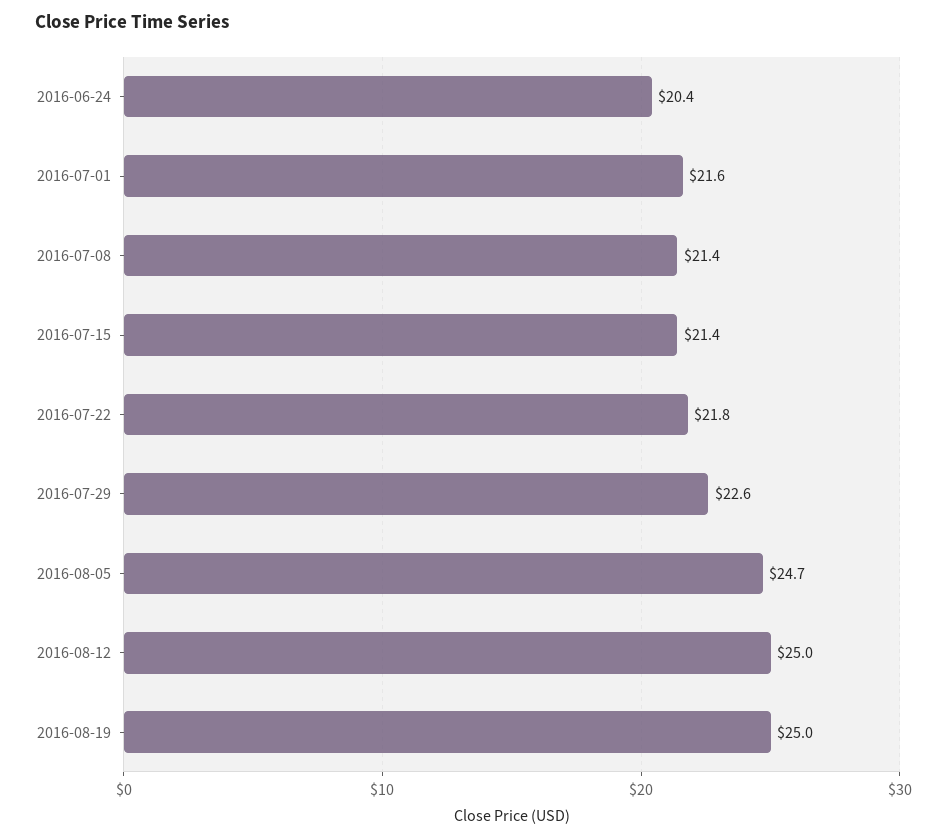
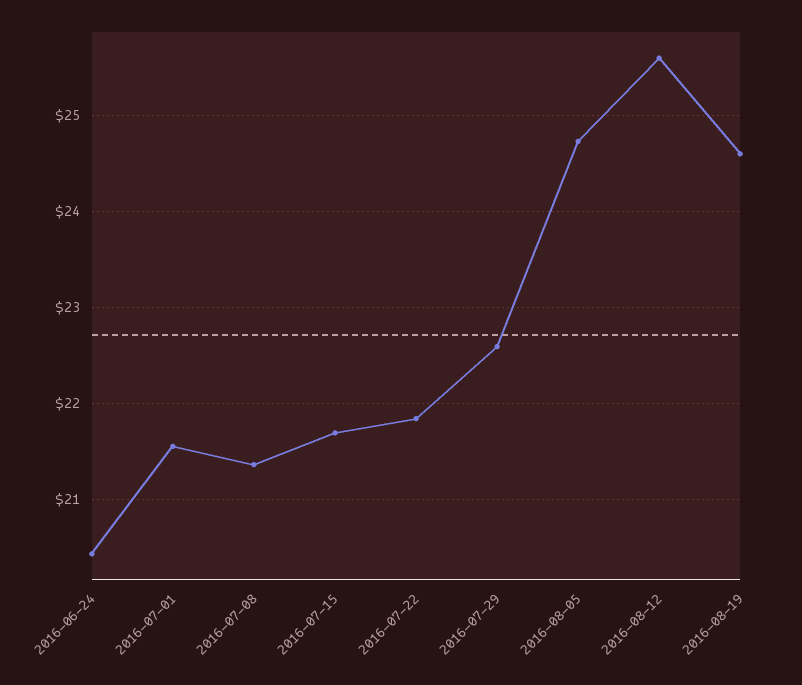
  {
    "2016-06-24": 20.4,
    "2016-07-01": 21.6,
    "2016-07-08": 21.4,
-   "2016-07-15": 21.4,
+   "2016-07-15": 21.7,
    "2016-07-22": 21.8,
    "2016-07-29": 22.6,
    "2016-08-05": 24.7,
-   "2016-08-12": 25,
+   "2016-08-12": 25.6,
-   "2016-08-19": 25
+   "2016-08-19": 24.6
  }

